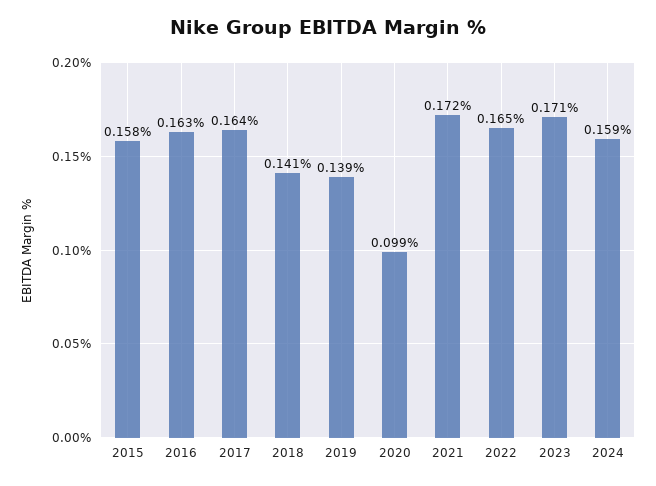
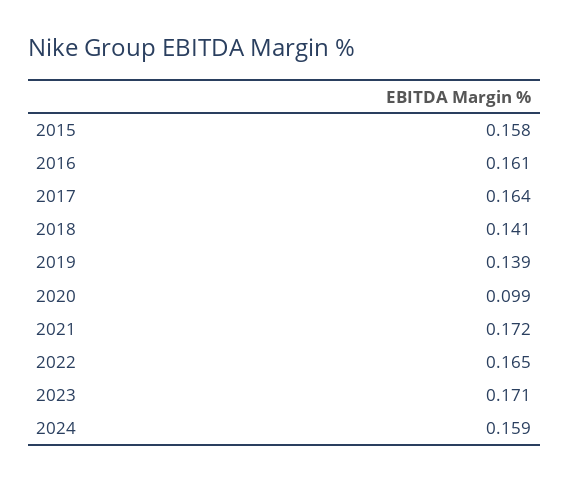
  {
    "2015": 0.158,
-   "2016": 0.163,
+   "2016": 0.161,
    "2017": 0.164,
    "2018": 0.141,
    "2019": 0.139,
    "2020": 0.099,
    "2021": 0.172,
    "2022": 0.165,
    "2023": 0.171,
    "2024": 0.159
  }

